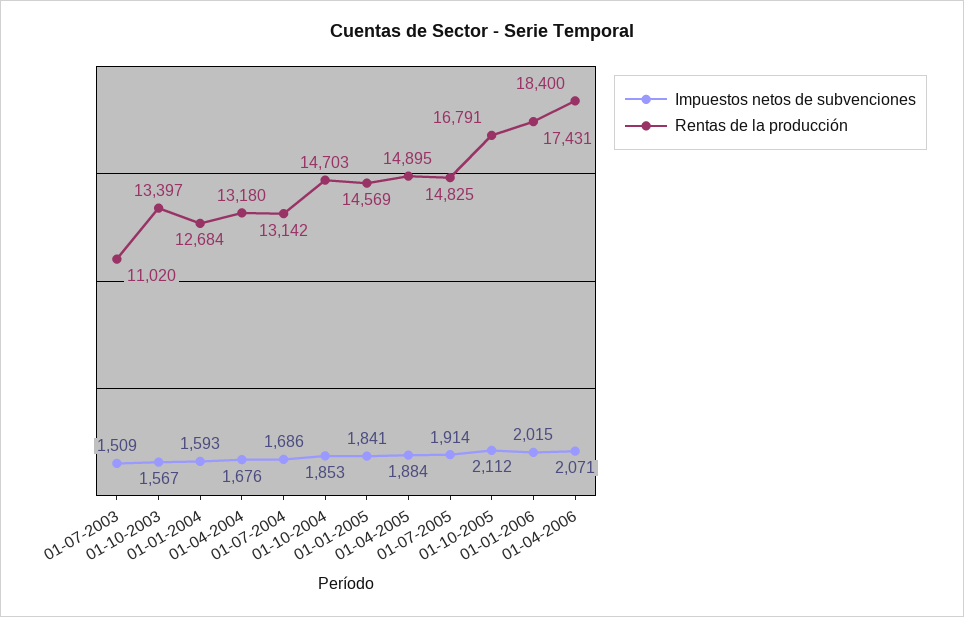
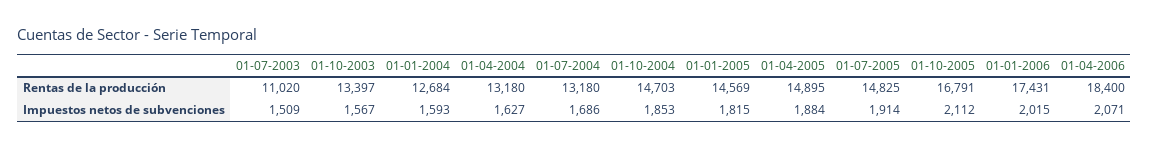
  {
    "Impuestos netos de subvenciones": {
      "01-07-2003": 1509,
      "01-10-2003": 1567,
      "01-01-2004": 1593,
-     "01-04-2004": 1676,
+     "01-04-2004": 1627,
      "01-07-2004": 1686,
      "01-10-2004": 1853,
-     "01-01-2005": 1841,
+     "01-01-2005": 1815,
      "01-04-2005": 1884,
      "01-07-2005": 1914,
      "01-10-2005": 2112,
      "01-01-2006": 2015,
      "01-04-2006": 2071
    },
    "Rentas de la producción": {
      "01-07-2003": 11020,
      "01-10-2003": 13397,
      "01-01-2004": 12684,
      "01-04-2004": 13180,
-     "01-07-2004": 13142,
+     "01-07-2004": 13180,
      "01-10-2004": 14703,
      "01-01-2005": 14569,
      "01-04-2005": 14895,
      "01-07-2005": 14825,
      "01-10-2005": 16791,
      "01-01-2006": 17431,
      "01-04-2006": 18400
    }
  }

